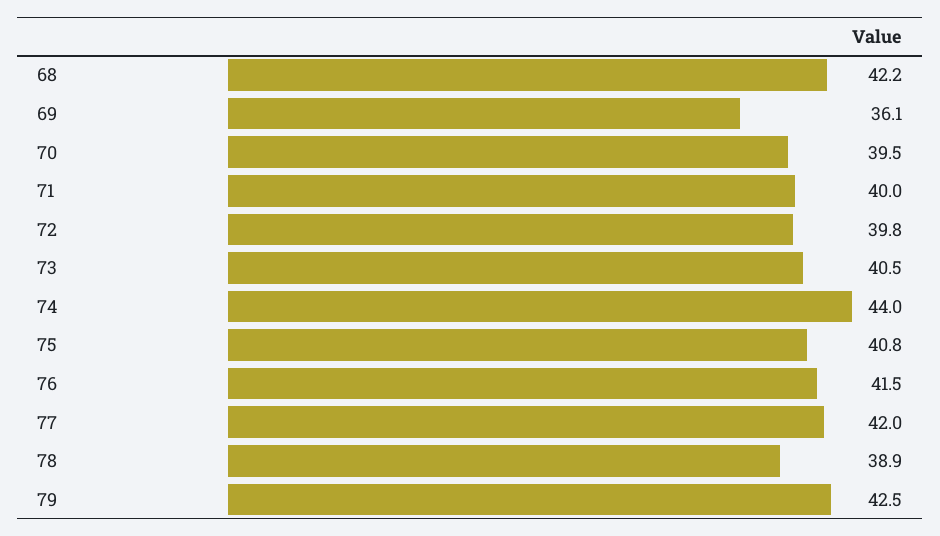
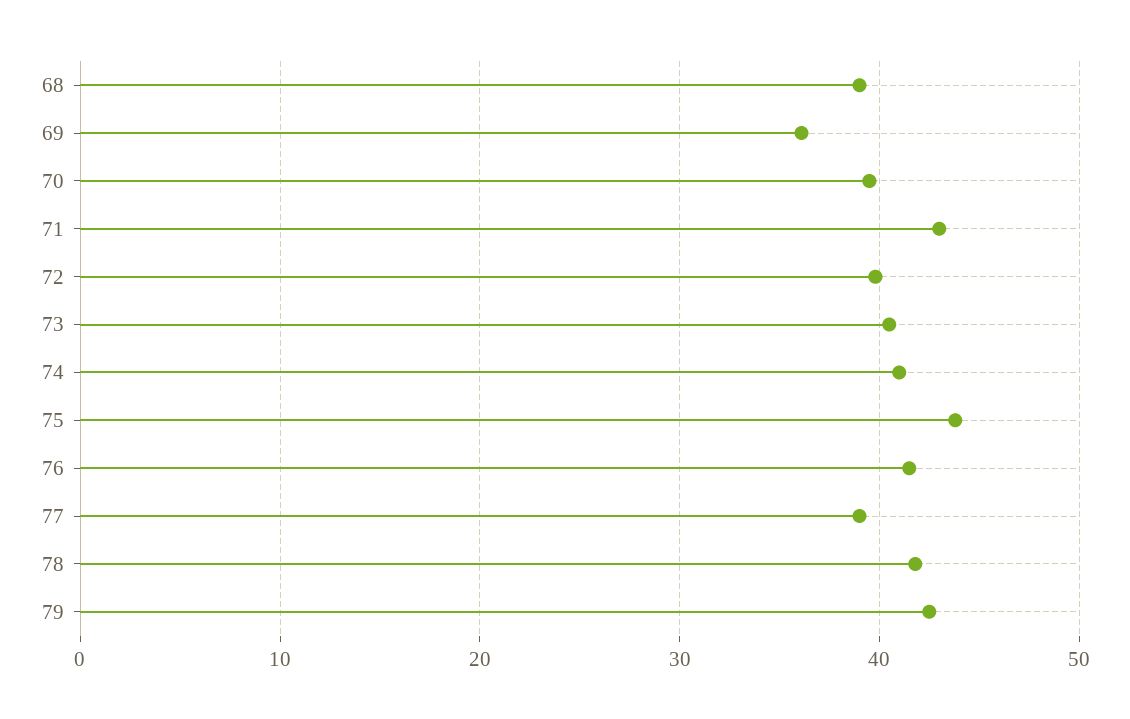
  {
-   "68": 42.2,
+   "68": 39,
    "69": 36.1,
    "70": 39.5,
-   "71": 40,
+   "71": 43,
    "72": 39.8,
    "73": 40.5,
-   "74": 44,
+   "74": 41,
-   "75": 40.8,
+   "75": 44,
    "76": 41.5,
-   "77": 42,
+   "77": 39,
-   "78": 38.9,
+   "78": 42,
    "79": 42.5
  }

